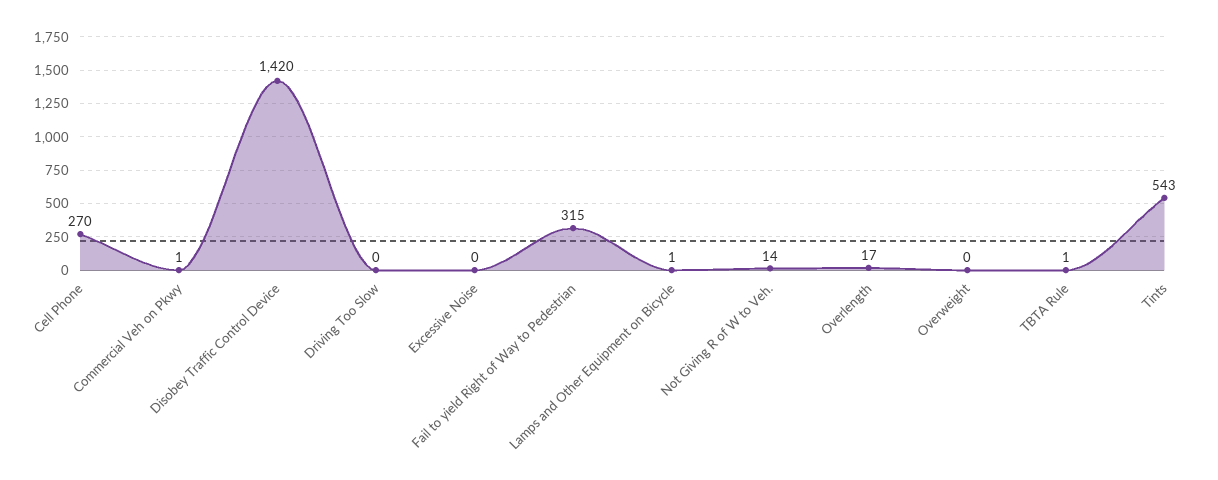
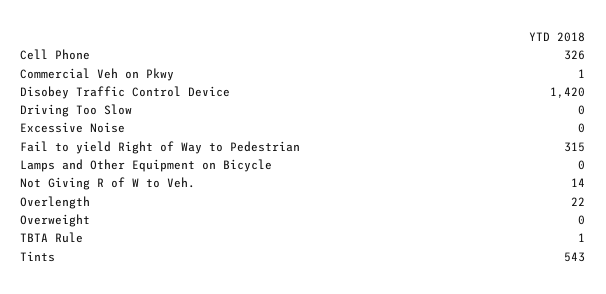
  {
-   "Cell Phone": 270,
+   "Cell Phone": 326,
    "Commercial Veh on Pkwy": 1,
    "Disobey Traffic Control Device": 1420,
    "Driving Too Slow": 0,
    "Excessive Noise": 0,
    "Fail to yield Right of Way to Pedestrian": 315,
-   "Lamps and Other Equipment on Bicycle": 1,
+   "Lamps and Other Equipment on Bicycle": 0,
    "Not Giving R of W to Veh.": 14,
-   "Overlength": 17,
+   "Overlength": 22,
    "Overweight": 0,
    "TBTA Rule": 1,
    "Tints": 543
  }

